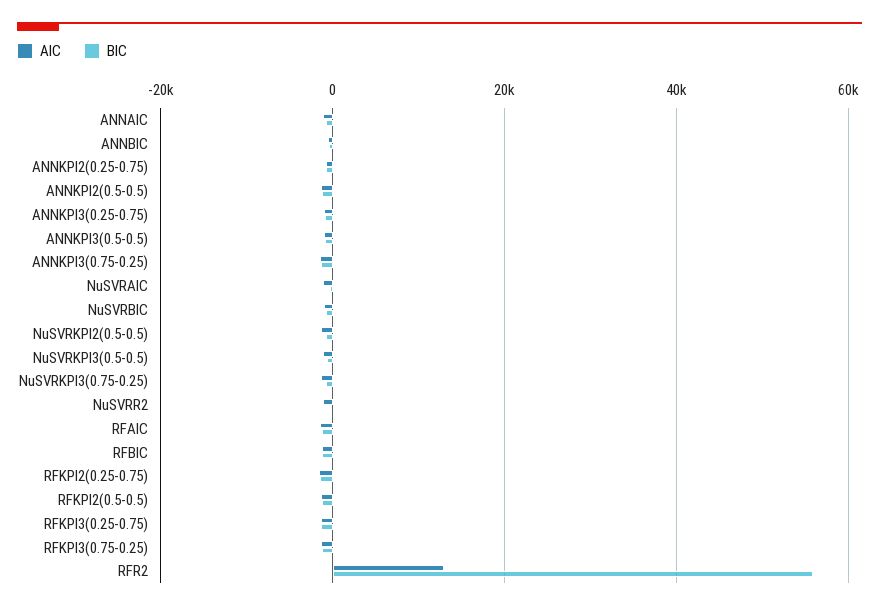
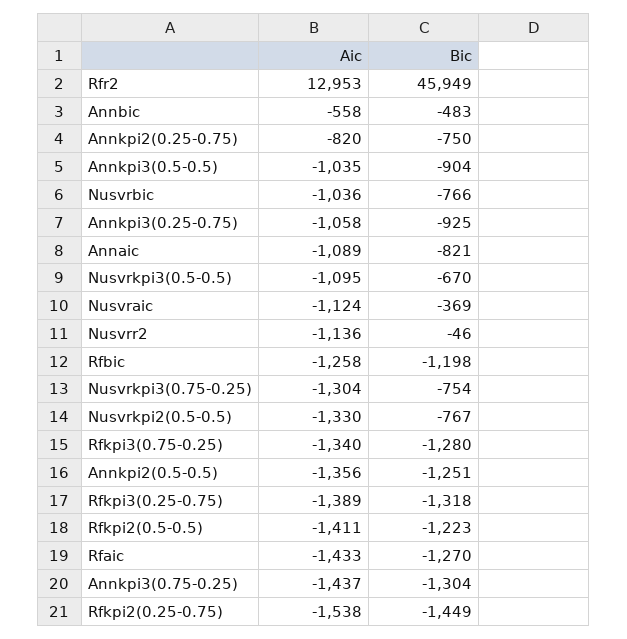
  {
    "AIC": {
      "ANNAIC": -1089,
      "ANNBIC": -558,
      "ANNKPI2(0.25-0.75)": -820,
      "ANNKPI2(0.5-0.5)": -1356,
      "ANNKPI3(0.25-0.75)": -1058,
      "ANNKPI3(0.5-0.5)": -1035,
      "ANNKPI3(0.75-0.25)": -1437,
      "NuSVRAIC": -1124,
      "NuSVRBIC": -1036,
      "NuSVRKPI2(0.5-0.5)": -1330,
      "NuSVRKPI3(0.5-0.5)": -1095,
      "NuSVRKPI3(0.75-0.25)": -1304,
      "NuSVRR2": -1136,
      "RFAIC": -1433,
      "RFBIC": -1258,
      "RFKPI2(0.25-0.75)": -1538,
      "RFKPI2(0.5-0.5)": -1411,
      "RFKPI3(0.25-0.75)": -1389,
      "RFKPI3(0.75-0.25)": -1340,
      "RFR2": 12953
    },
    "BIC": {
      "ANNAIC": -821,
      "ANNBIC": -483,
      "ANNKPI2(0.25-0.75)": -750,
      "ANNKPI2(0.5-0.5)": -1251,
      "ANNKPI3(0.25-0.75)": -925,
      "ANNKPI3(0.5-0.5)": -904,
      "ANNKPI3(0.75-0.25)": -1304,
      "NuSVRAIC": -369,
      "NuSVRBIC": -766,
      "NuSVRKPI2(0.5-0.5)": -767,
      "NuSVRKPI3(0.5-0.5)": -670,
      "NuSVRKPI3(0.75-0.25)": -754,
      "NuSVRR2": -46,
      "RFAIC": -1270,
      "RFBIC": -1198,
      "RFKPI2(0.25-0.75)": -1449,
      "RFKPI2(0.5-0.5)": -1223,
      "RFKPI3(0.25-0.75)": -1318,
      "RFKPI3(0.75-0.25)": -1280,
-     "RFR2": 56000
+     "RFR2": 45949
    }
  }

